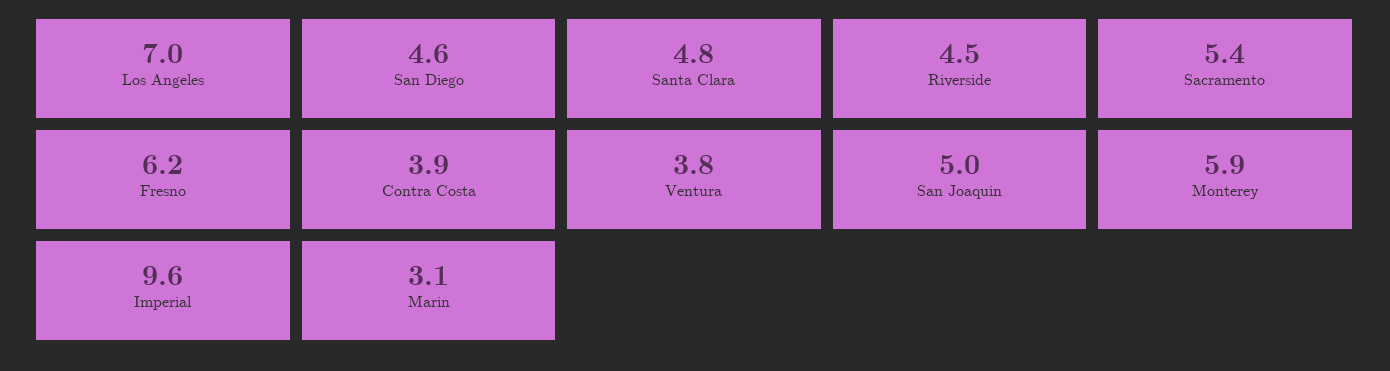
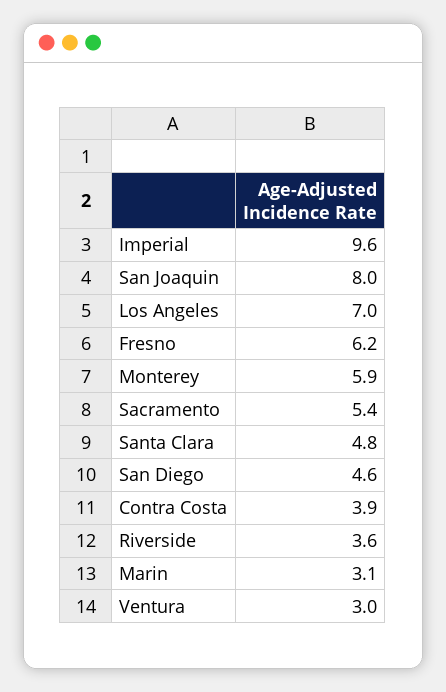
  {
    "Los Angeles": 7,
    "San Diego": 4.6,
    "Santa Clara": 4.8,
-   "Riverside": 4.5,
+   "Riverside": 3.6,
    "Sacramento": 5.4,
    "Fresno": 6.2,
    "Contra Costa": 3.9,
-   "Ventura": 3.8,
+   "Ventura": 3,
-   "San Joaquin": 5,
+   "San Joaquin": 8,
    "Monterey": 5.9,
    "Imperial": 9.6,
    "Marin": 3.1
  }

